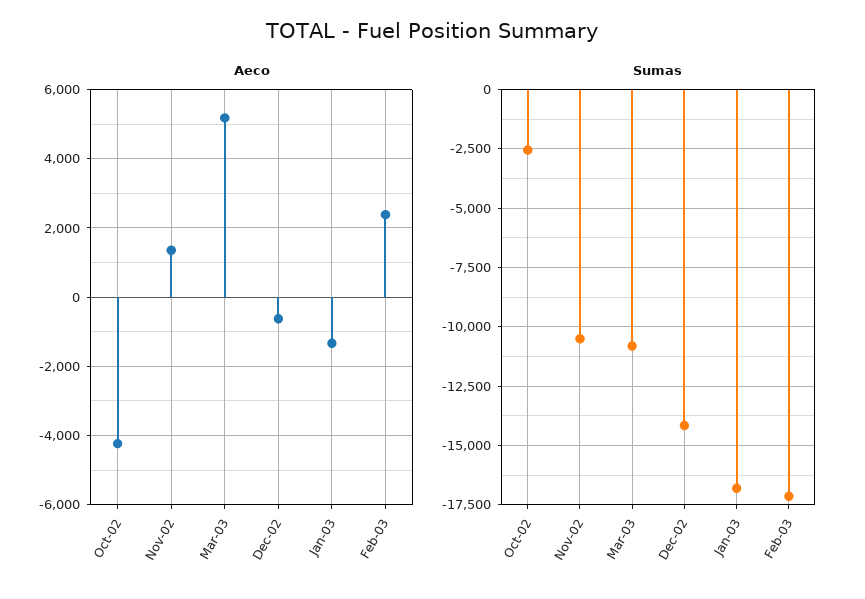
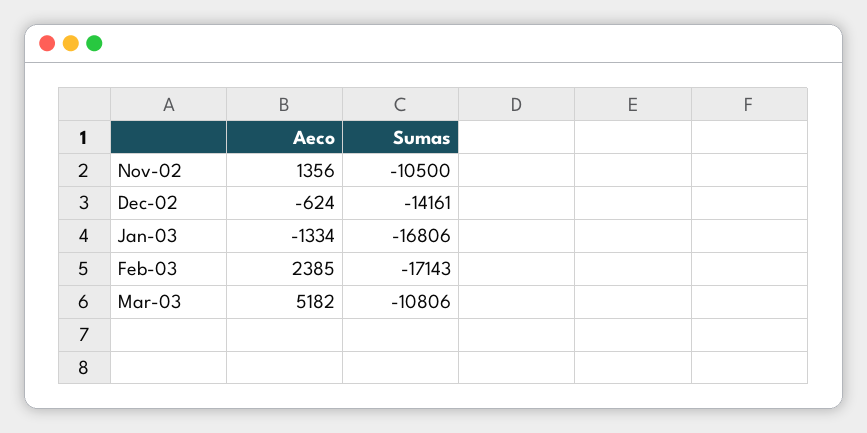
  {
    "Aeco": {
-     "Oct-02": -4200,
      "Nov-02": 1356,
      "Mar-03": 5182,
      "Dec-02": -624,
      "Jan-03": -1334,
      "Feb-03": 2385
    },
    "Sumas": {
-     "Oct-02": -2500,
      "Nov-02": -10500,
      "Mar-03": -10806,
      "Dec-02": -14161,
      "Jan-03": -16806,
      "Feb-03": -17143
    }
  }

